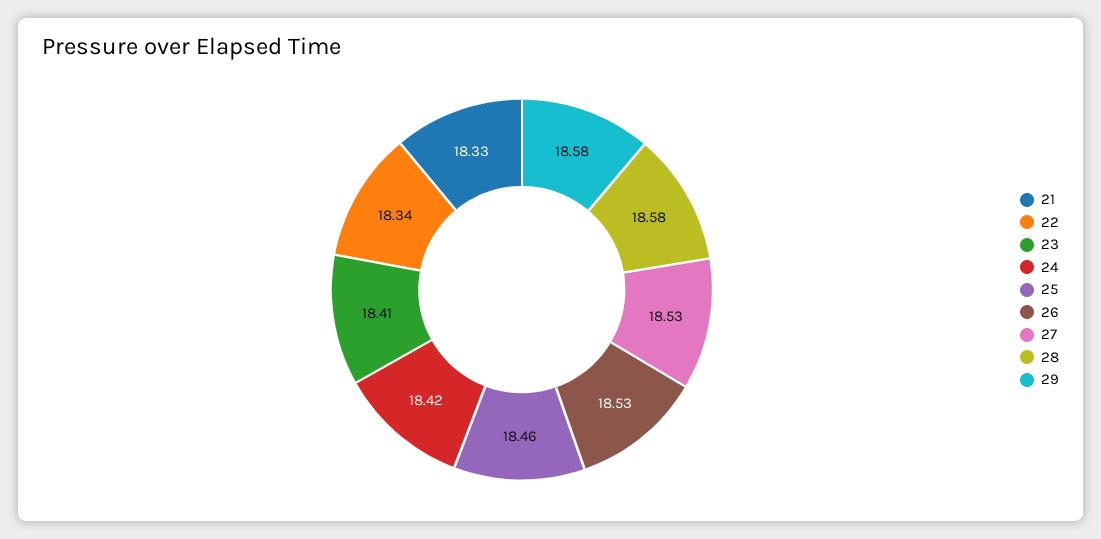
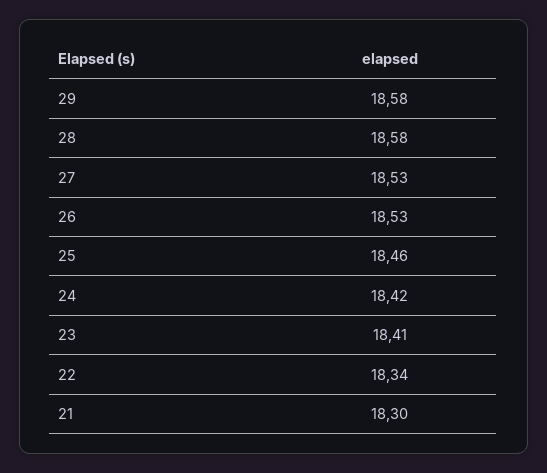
  {
-   "21": 18.33,
+   "21": 18.3,
    "22": 18.34,
    "23": 18.41,
    "24": 18.42,
    "25": 18.46,
    "26": 18.53,
    "27": 18.53,
    "28": 18.58,
    "29": 18.58
  }

